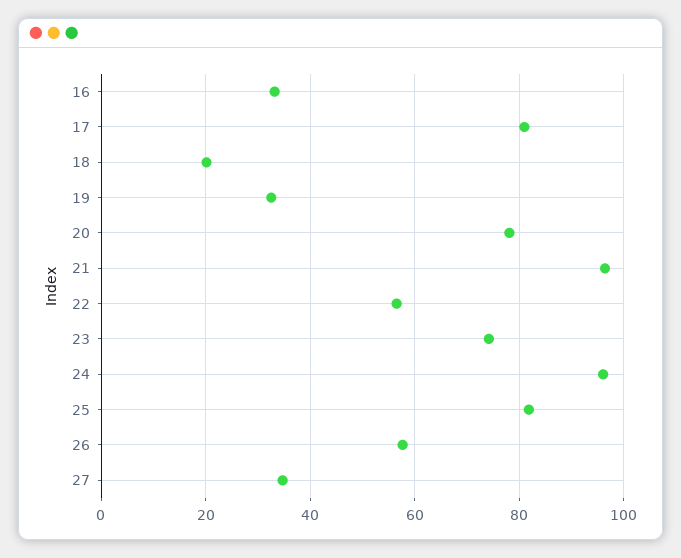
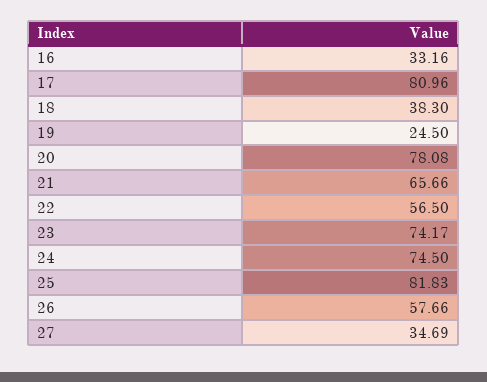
  {
    "16": 33.16,
    "17": 80.96,
-   "18": 20,
+   "18": 38.3,
-   "19": 32,
+   "19": 24.5,
    "20": 78.08,
-   "21": 96,
+   "21": 65.66,
    "22": 56.5,
    "23": 74.17,
-   "24": 96,
+   "24": 74.5,
    "25": 81.83,
    "26": 57.66,
    "27": 34.69
  }

